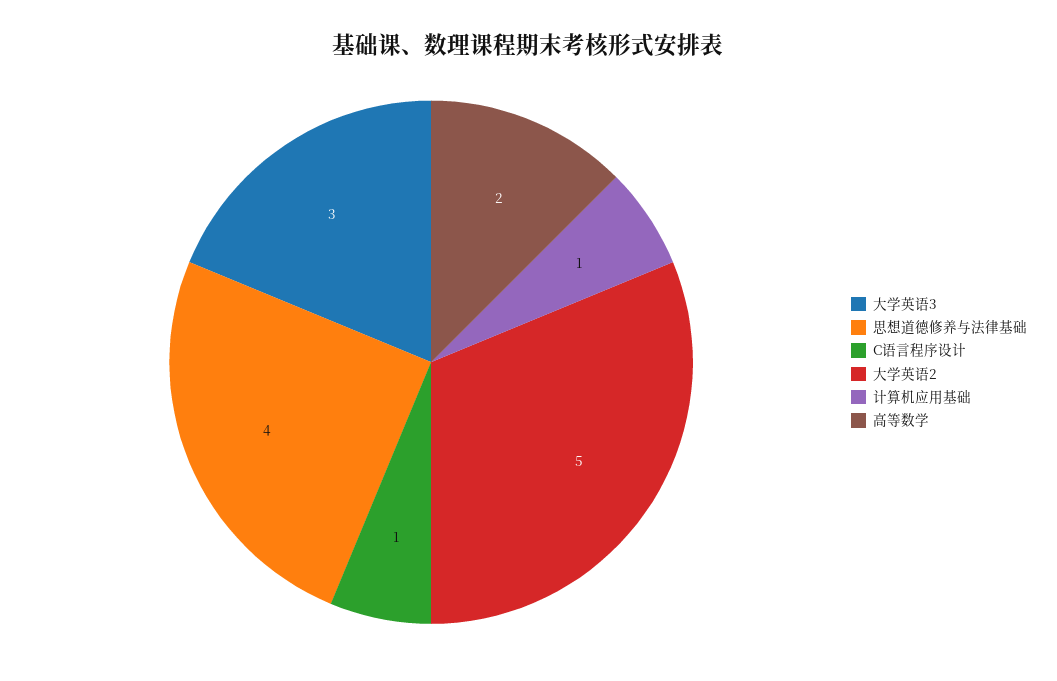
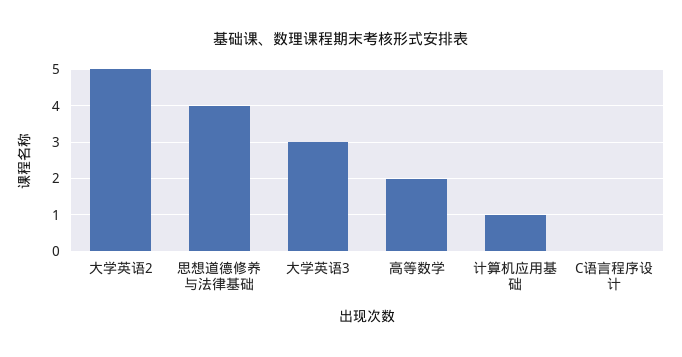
  {
    "大学英语3": 3,
    "思想道德修养与法律基础": 4,
-   "C语言程序设计": 1,
+   "C语言程序设计": 0,
    "大学英语2": 5,
    "计算机应用基础": 1,
    "高等数学": 2
  }

